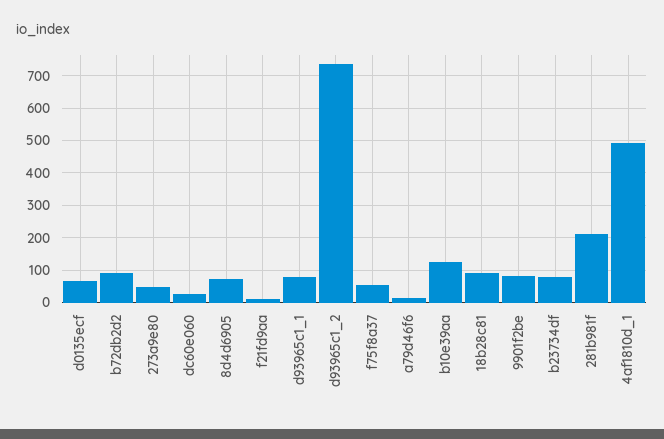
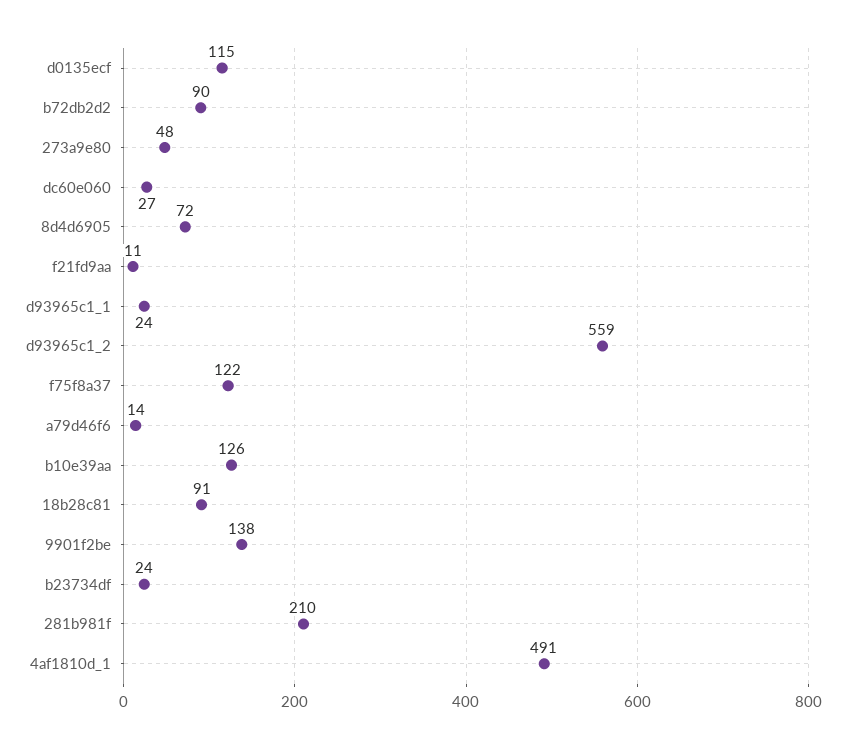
  {
-   "d0135ecf": 60,
+   "d0135ecf": 115,
    "b72db2d2": 90,
    "273a9e80": 48,
    "dc60e060": 27,
    "8d4d6905": 72,
    "f21fd9aa": 11,
-   "d93965c1_1": 80,
+   "d93965c1_1": 24,
-   "d93965c1_2": 740,
+   "d93965c1_2": 559,
-   "f75f8a37": 60,
+   "f75f8a37": 122,
    "a79d46f6": 14,
    "b10e39aa": 126,
    "18b28c81": 91,
-   "9901f2be": 80,
+   "9901f2be": 138,
-   "b23734df": 80,
+   "b23734df": 24,
    "281b981f": 210,
    "4af1810d_1": 491
  }

